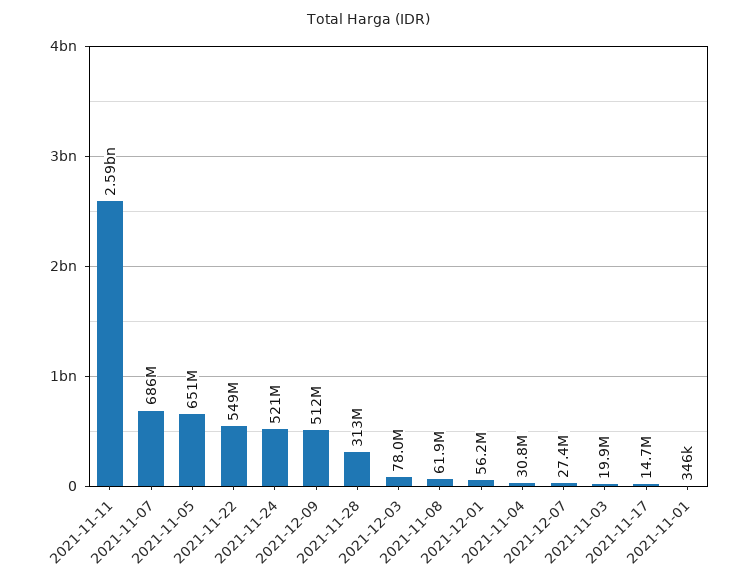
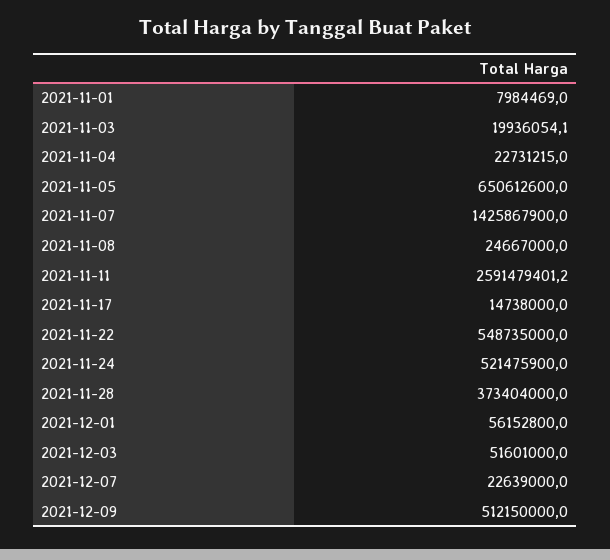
  {
    "2021-11-11": 2591479401.2,
-   "2021-11-07": 686000000,
+   "2021-11-07": 1425867900,
    "2021-11-05": 650612600,
    "2021-11-22": 548735000,
    "2021-11-24": 521475900,
    "2021-12-09": 512150000,
-   "2021-11-28": 313000000,
+   "2021-11-28": 373404000,
-   "2021-12-03": 78000000,
+   "2021-12-03": 51601000,
-   "2021-11-08": 61900000,
+   "2021-11-08": 24667000,
    "2021-12-01": 56152800,
-   "2021-11-04": 30800000,
+   "2021-11-04": 22731215,
-   "2021-12-07": 27400000,
+   "2021-12-07": 22639000,
    "2021-11-03": 19936054.1,
    "2021-11-17": 14738000,
-   "2021-11-01": 346000
+   "2021-11-01": 7984469
  }

